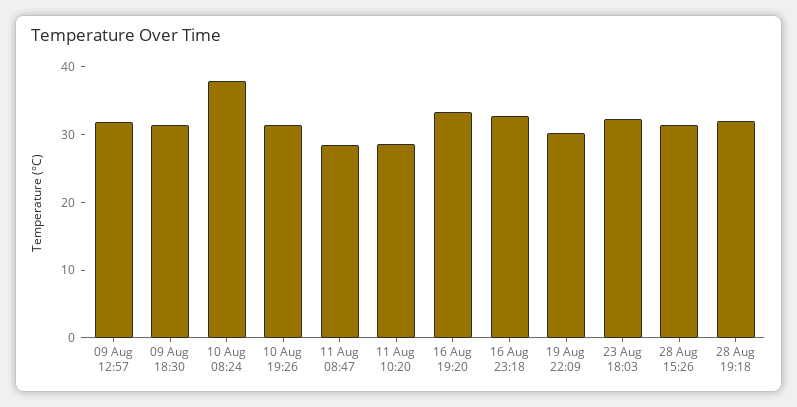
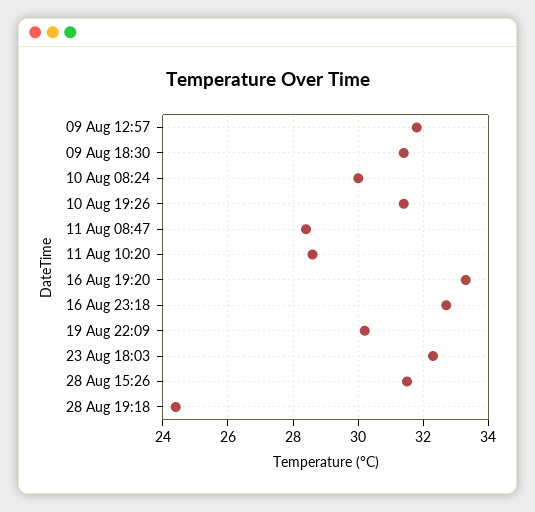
  {
    "09 Aug 12:57": 32,
    "09 Aug 18:30": 31.5,
-   "10 Aug 08:24": 38,
+   "10 Aug 08:24": 30,
    "10 Aug 19:26": 31.5,
    "11 Aug 08:47": 28.5,
    "11 Aug 10:20": 28.5,
    "16 Aug 19:20": 33.5,
    "16 Aug 23:18": 32.5,
    "19 Aug 22:09": 30,
    "23 Aug 18:03": 32.5,
    "28 Aug 15:26": 31.5,
-   "28 Aug 19:18": 32
+   "28 Aug 19:18": 24.5
  }

